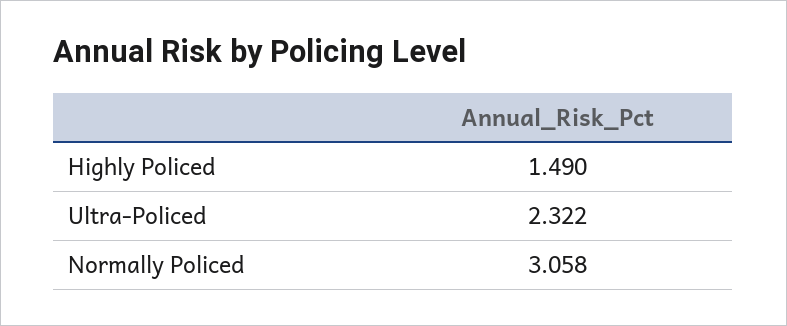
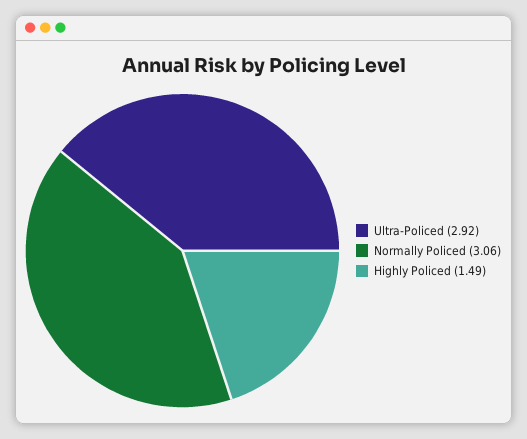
  {
    "Highly Policed": 1.49,
-   "Ultra-Policed": 2.322,
+   "Ultra-Policed": 2.92,
    "Normally Policed": 3.058
  }

